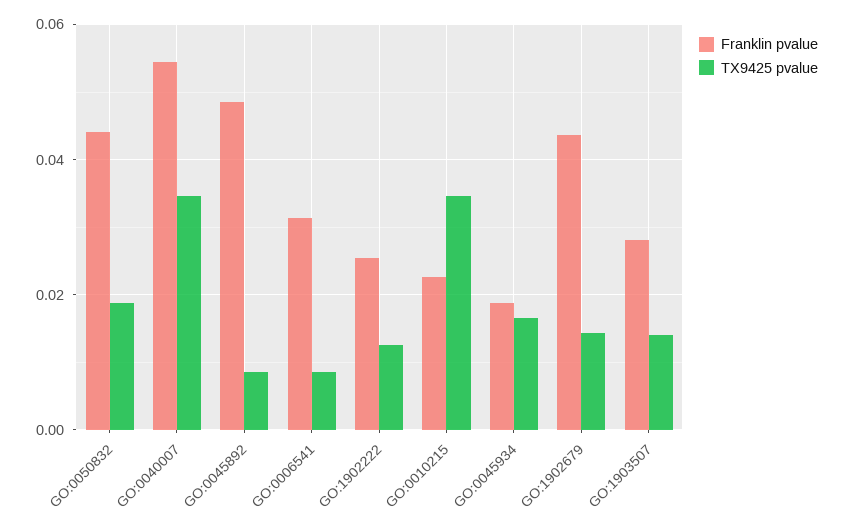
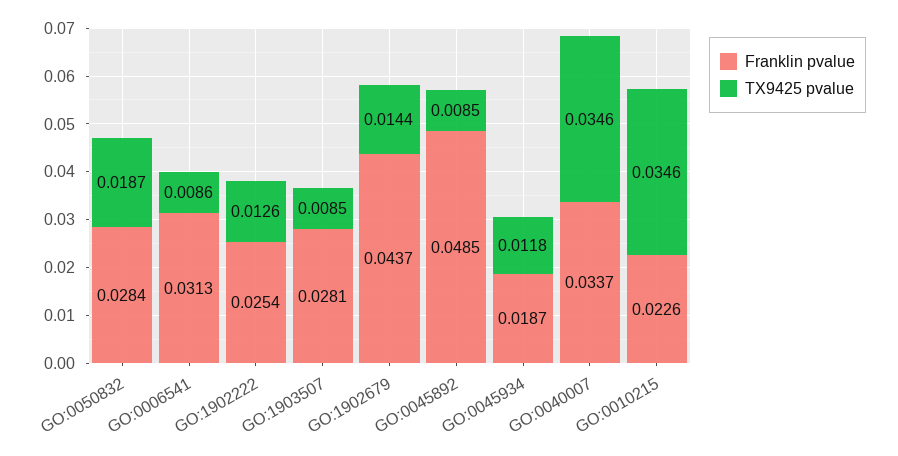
  {
    "Franklin pvalue": {
-     "GO:0050832": 0.044,
+     "GO:0050832": 0.0284,
-     "GO:0040007": 0.054,
+     "GO:0040007": 0.0337,
      "GO:0045892": 0.0485,
      "GO:0006541": 0.0313,
      "GO:1902222": 0.0254,
      "GO:0010215": 0.0226,
      "GO:0045934": 0.0187,
      "GO:1902679": 0.0437,
      "GO:1903507": 0.0281
    },
    "TX9425 pvalue": {
      "GO:0050832": 0.0187,
      "GO:0040007": 0.0346,
      "GO:0045892": 0.0085,
      "GO:0006541": 0.0086,
      "GO:1902222": 0.0126,
      "GO:0010215": 0.0346,
-     "GO:0045934": 0.016,
+     "GO:0045934": 0.0118,
      "GO:1902679": 0.0144,
-     "GO:1903507": 0.014
+     "GO:1903507": 0.0085
    }
  }

